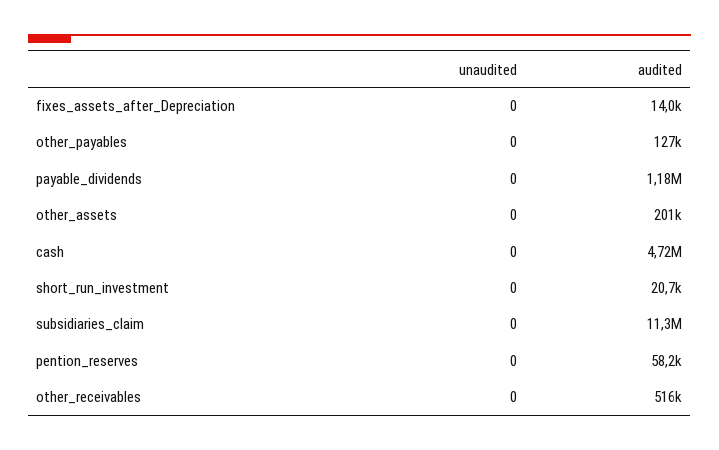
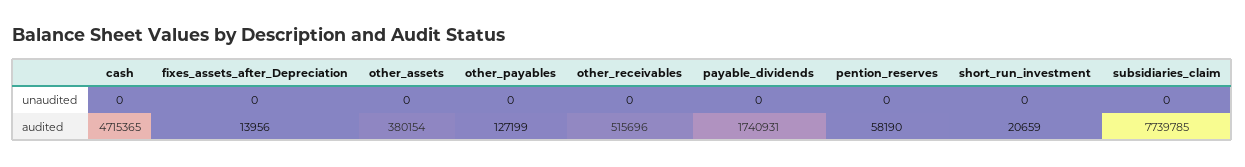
  {
    "unaudited": {
      "fixes_assets_after_Depreciation": 0,
      "other_payables": 0,
      "payable_dividends": 0,
      "other_assets": 0,
      "cash": 0,
      "short_run_investment": 0,
      "subsidiaries_claim": 0,
      "pention_reserves": 0,
      "other_receivables": 0
    },
    "audited": {
      "fixes_assets_after_Depreciation": 13956,
      "other_payables": 127199,
-     "payable_dividends": 1180000,
+     "payable_dividends": 1740931,
-     "other_assets": 201000,
+     "other_assets": 380154,
      "cash": 4715365,
      "short_run_investment": 20659,
-     "subsidiaries_claim": 11300000,
+     "subsidiaries_claim": 7739785,
      "pention_reserves": 58190,
      "other_receivables": 515696
    }
  }

